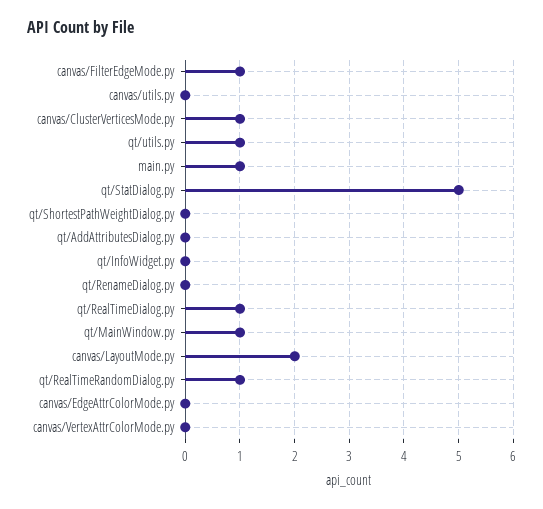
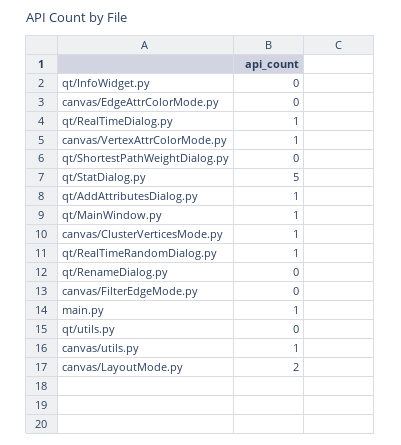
  {
-   "canvas/FilterEdgeMode.py": 1,
+   "canvas/FilterEdgeMode.py": 0,
-   "canvas/utils.py": 0,
+   "canvas/utils.py": 1,
    "canvas/ClusterVerticesMode.py": 1,
-   "qt/utils.py": 1,
+   "qt/utils.py": 0,
    "main.py": 1,
    "qt/StatDialog.py": 5,
    "qt/ShortestPathWeightDialog.py": 0,
-   "qt/AddAttributesDialog.py": 0,
+   "qt/AddAttributesDialog.py": 1,
    "qt/InfoWidget.py": 0,
    "qt/RenameDialog.py": 0,
    "qt/RealTimeDialog.py": 1,
    "qt/MainWindow.py": 1,
    "canvas/LayoutMode.py": 2,
    "qt/RealTimeRandomDialog.py": 1,
    "canvas/EdgeAttrColorMode.py": 0,
-   "canvas/VertexAttrColorMode.py": 0
+   "canvas/VertexAttrColorMode.py": 1
  }

